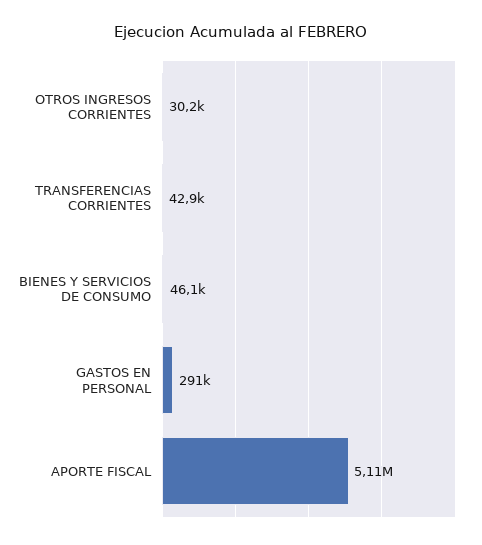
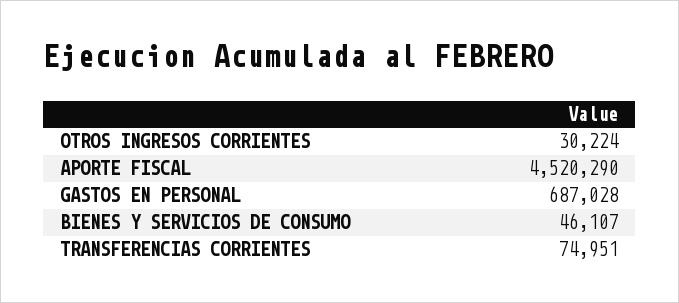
  {
    "OTROS INGRESOS CORRIENTES": 30224,
-   "TRANSFERENCIAS CORRIENTES": 42900,
+   "TRANSFERENCIAS CORRIENTES": 74951,
    "BIENES Y SERVICIOS DE CONSUMO": 46107,
-   "GASTOS EN PERSONAL": 291000,
+   "GASTOS EN PERSONAL": 687028,
-   "APORTE FISCAL": 5110000
+   "APORTE FISCAL": 4520290
  }

